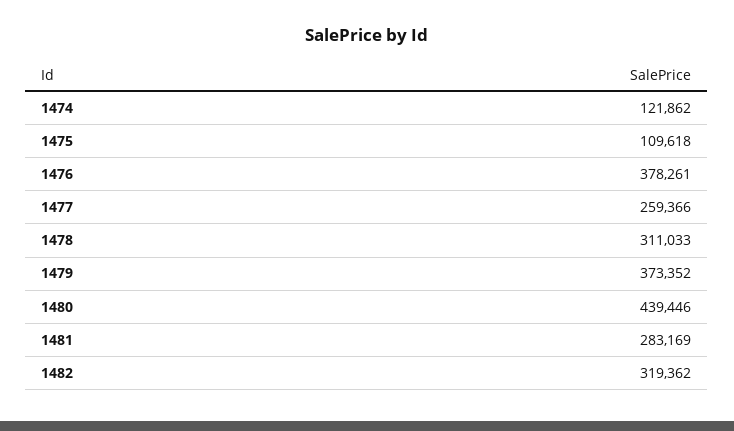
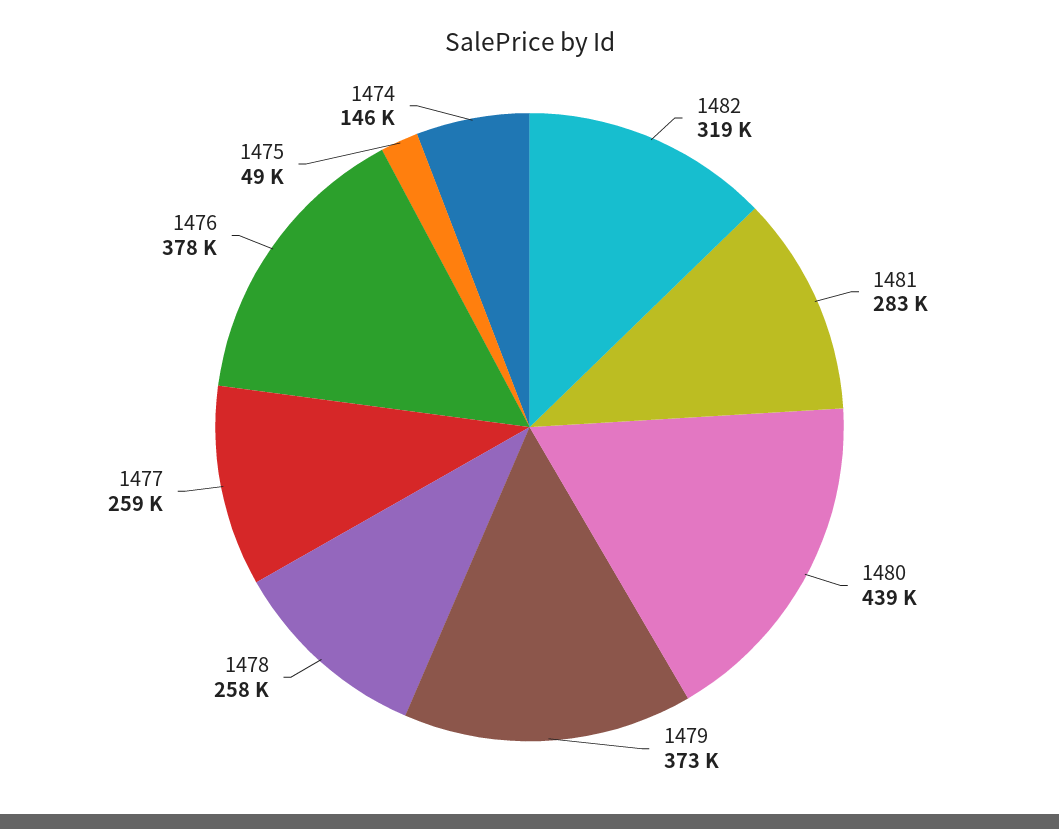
  {
-   "1474": 121862,
+   "1474": 146000,
-   "1475": 109618,
+   "1475": 49000,
    "1476": 378261,
    "1477": 259366,
-   "1478": 311033,
+   "1478": 258000,
    "1479": 373352,
    "1480": 439446,
    "1481": 283169,
    "1482": 319362
  }

